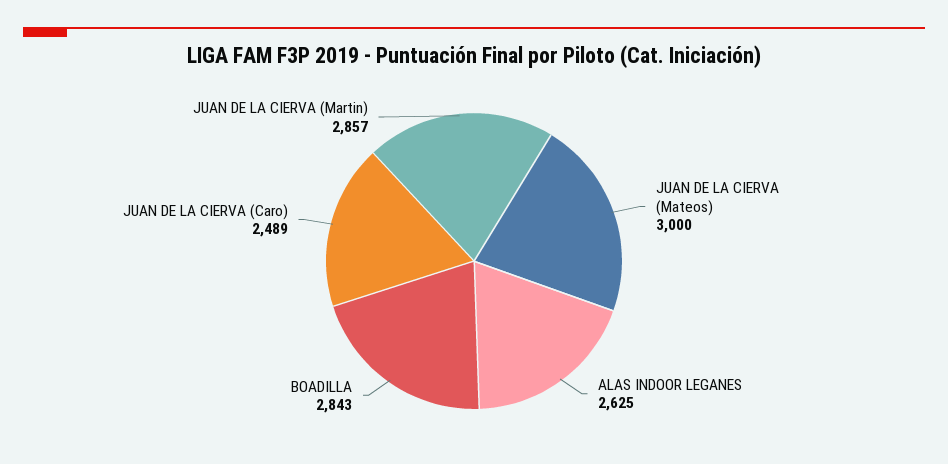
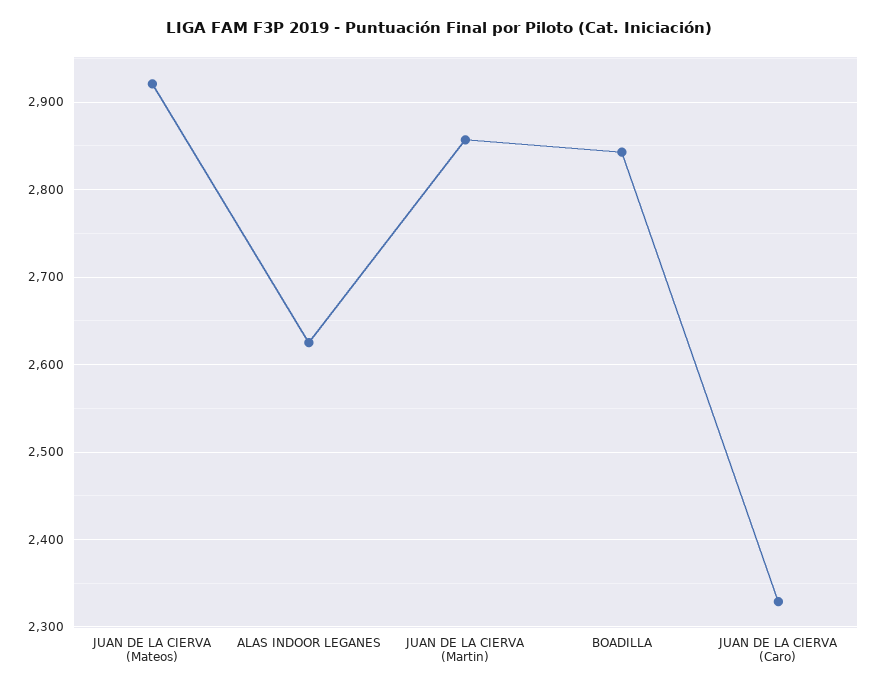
  {
-   "JUAN DE LA CIERVA (Mateos)": 3000,
+   "JUAN DE LA CIERVA (Mateos)": 2920,
    "ALAS INDOOR LEGANES": 2625,
    "BOADILLA": 2843,
-   "JUAN DE LA CIERVA (Caro)": 2489,
+   "JUAN DE LA CIERVA (Caro)": 2330,
    "JUAN DE LA CIERVA (Martin)": 2857
  }

